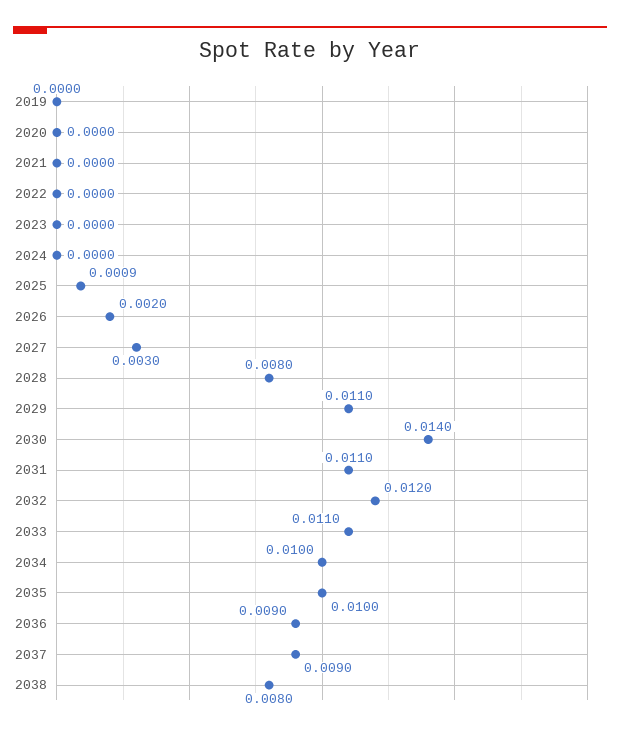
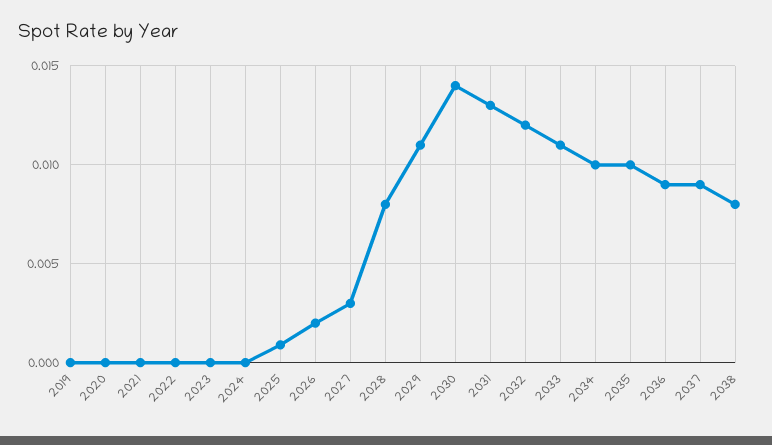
  {
    "2019": 0,
    "2020": 0,
    "2021": 0,
    "2022": 0,
    "2023": 0,
    "2024": 0,
    "2025": 0.0009,
    "2026": 0.002,
    "2027": 0.003,
    "2028": 0.008,
    "2029": 0.011,
    "2030": 0.014,
-   "2031": 0.011,
+   "2031": 0.013,
    "2032": 0.012,
    "2033": 0.011,
    "2034": 0.01,
    "2035": 0.01,
    "2036": 0.009,
    "2037": 0.009,
    "2038": 0.008
  }

